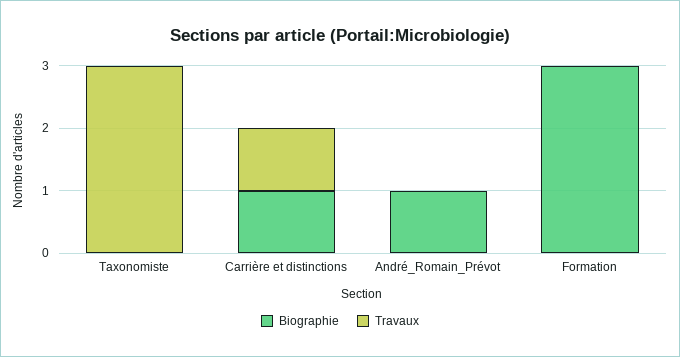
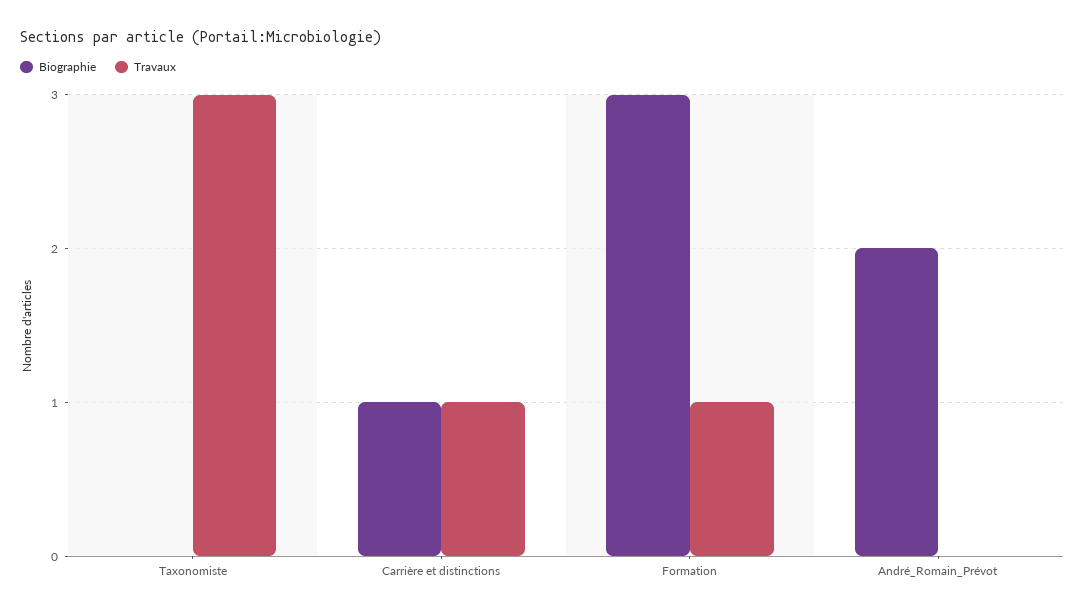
  {
    "Biographie": {
      "Taxonomiste": 0,
      "Carrière et distinctions": 1,
-     "André_Romain_Prévot": 1,
+     "André_Romain_Prévot": 2,
      "Formation": 3
    },
    "Travaux": {
      "Taxonomiste": 3,
      "Carrière et distinctions": 1,
      "André_Romain_Prévot": 0,
-     "Formation": 0
+     "Formation": 1
    }
  }

